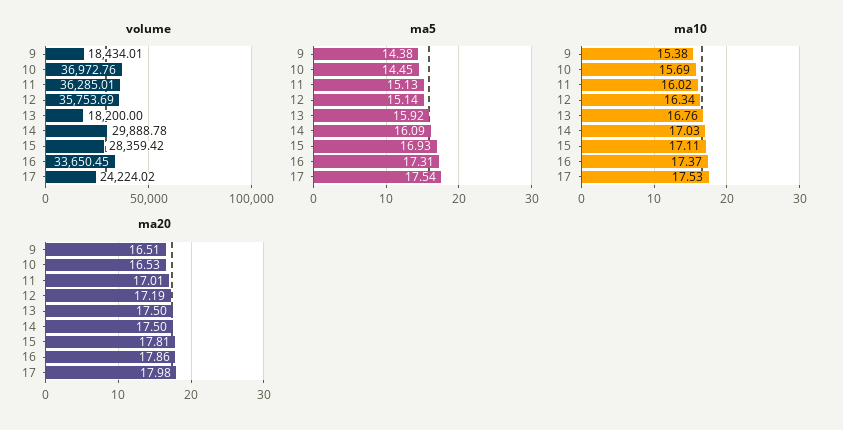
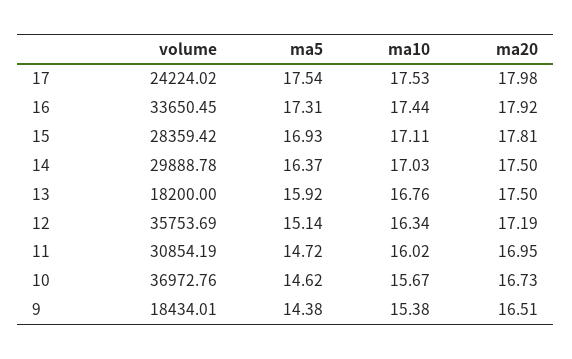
  {
    "volume": {
      "9": 18434.01,
      "10": 36972.76,
-     "11": 36285.01,
+     "11": 30854.19,
      "12": 35753.69,
      "13": 18200,
      "14": 29888.78,
      "15": 28359.42,
      "16": 33650.45,
      "17": 24224.02
    },
    "ma5": {
      "9": 14.38,
-     "10": 14.45,
+     "10": 14.62,
-     "11": 15.13,
+     "11": 14.72,
      "12": 15.14,
      "13": 15.92,
-     "14": 16.09,
+     "14": 16.37,
      "15": 16.93,
      "16": 17.31,
      "17": 17.54
    },
    "ma10": {
      "9": 15.38,
-     "10": 15.69,
+     "10": 15.67,
      "11": 16.02,
      "12": 16.34,
      "13": 16.76,
      "14": 17.03,
      "15": 17.11,
-     "16": 17.37,
+     "16": 17.44,
      "17": 17.53
    },
    "ma20": {
      "9": 16.51,
-     "10": 16.53,
+     "10": 16.73,
-     "11": 17.01,
+     "11": 16.95,
      "12": 17.19,
      "13": 17.5,
      "14": 17.5,
      "15": 17.81,
-     "16": 17.86,
+     "16": 17.92,
      "17": 17.98
    }
  }

